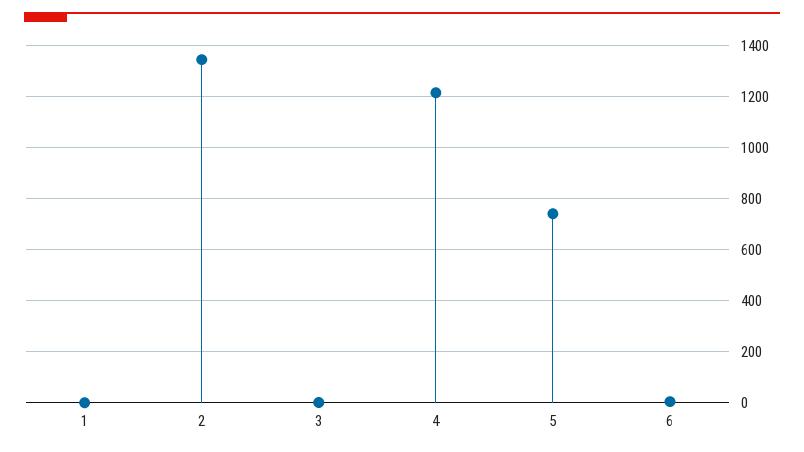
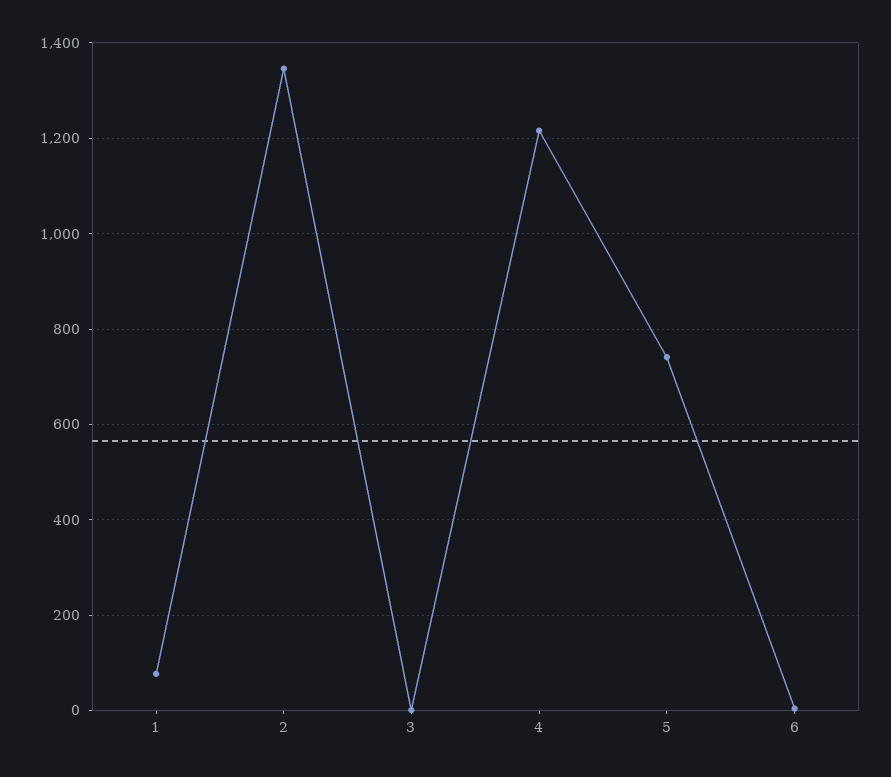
  {
-   "1": 0,
+   "1": 80,
    "2": 1340,
    "3": 0,
    "4": 1220,
    "5": 740,
    "6": 0
  }

